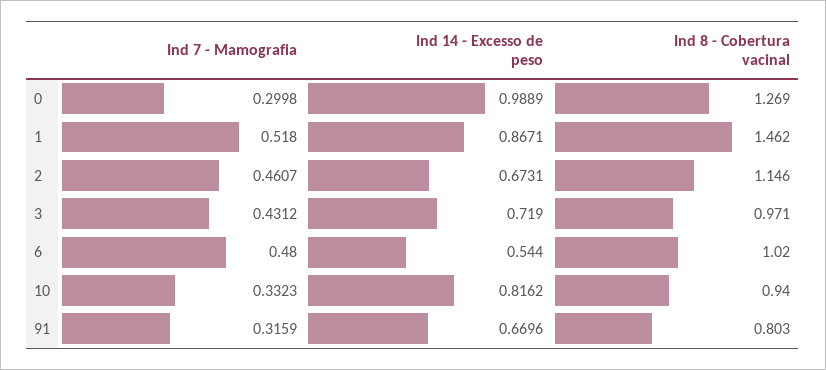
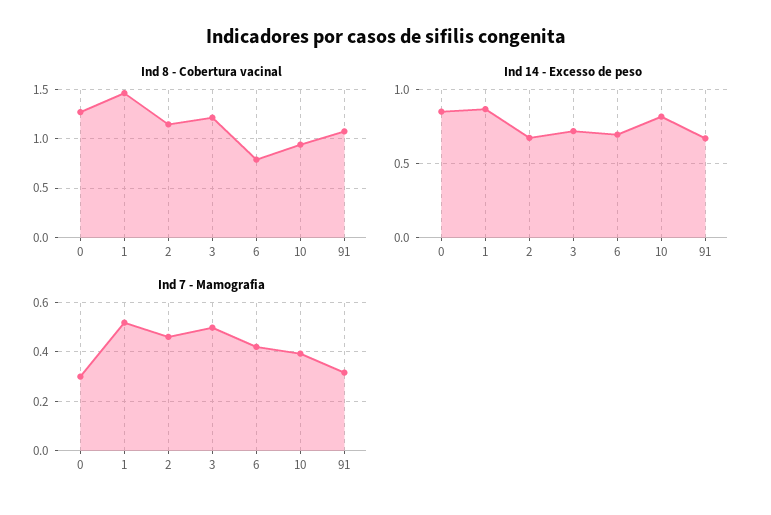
  {
    "Ind 7 - Mamografia": {
      "0": 0.2998,
      "1": 0.518,
      "2": 0.4607,
-     "3": 0.4312,
+     "3": 0.5,
-     "6": 0.48,
+     "6": 0.425,
-     "10": 0.3323,
+     "10": 0.4,
      "91": 0.3159
    },
    "Ind 14 - Excesso de peso": {
-     "0": 0.9889,
+     "0": 0.85,
      "1": 0.8671,
      "2": 0.6731,
      "3": 0.719,
-     "6": 0.544,
+     "6": 0.7,
      "10": 0.8162,
      "91": 0.6696
    },
    "Ind 8 - Cobertura vacinal": {
      "0": 1.269,
      "1": 1.462,
      "2": 1.146,
-     "3": 0.971,
+     "3": 1.2,
-     "6": 1.02,
+     "6": 0.8,
      "10": 0.94,
-     "91": 0.803
+     "91": 1.1
    }
  }

